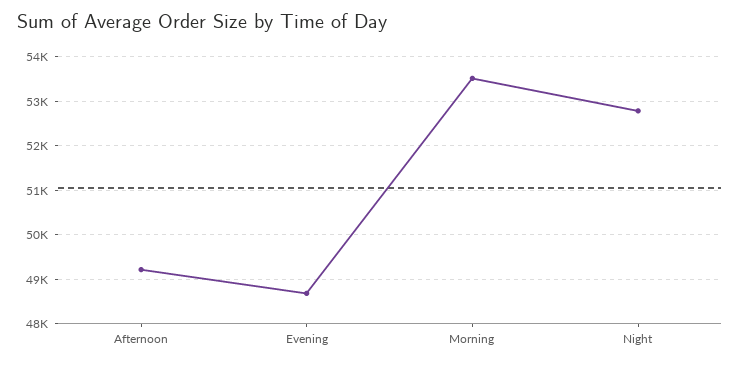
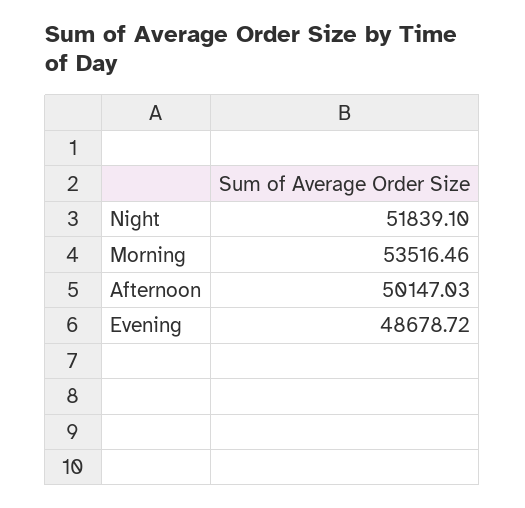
  {
-   "Afternoon": 49200,
+   "Afternoon": 50147.03,
    "Evening": 48678.72,
    "Morning": 53516.46,
-   "Night": 52800
+   "Night": 51839.1
  }

